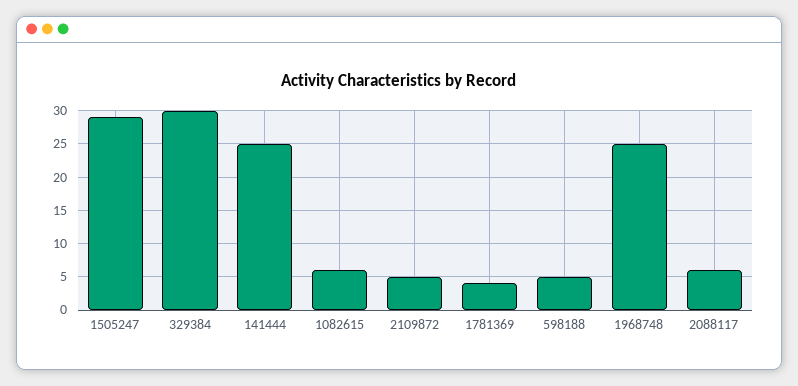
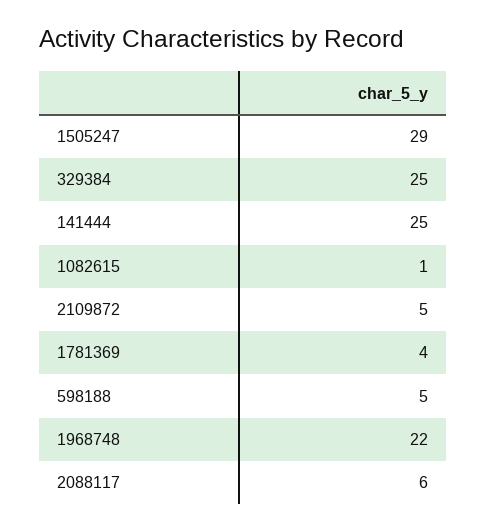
  {
    "1505247": 29,
-   "329384": 30,
+   "329384": 25,
    "141444": 25,
-   "1082615": 6,
+   "1082615": 1,
    "2109872": 5,
    "1781369": 4,
    "598188": 5,
-   "1968748": 25,
+   "1968748": 22,
    "2088117": 6
  }

